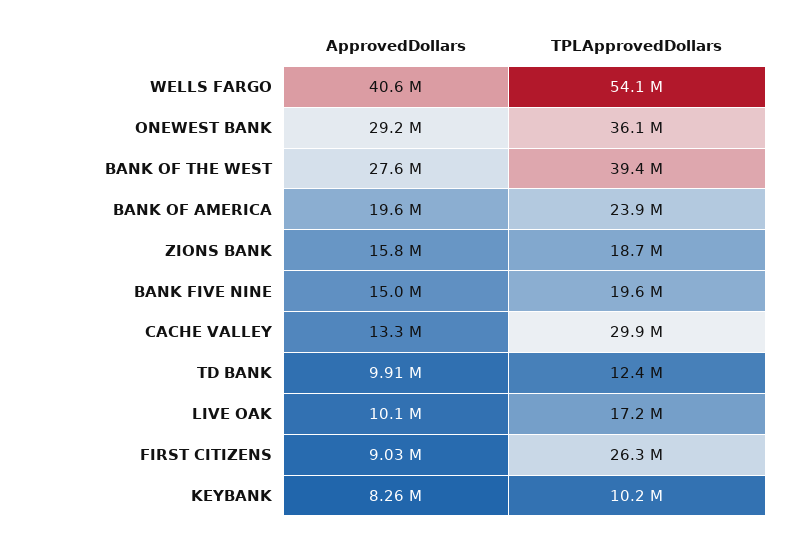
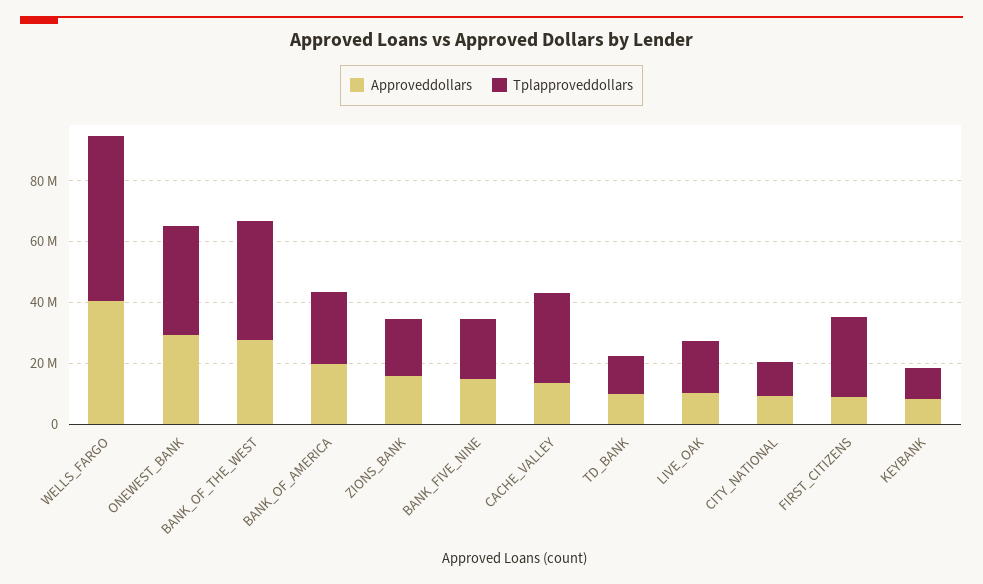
  {
    "ApprovedDollars": {
      "WELLS FARGO": 40600000,
      "ONEWEST BANK": 29200000,
      "BANK OF THE WEST": 27600000,
      "BANK OF AMERICA": 19600000,
      "ZIONS BANK": 15800000,
      "BANK FIVE NINE": 15000000,
      "CACHE VALLEY": 13300000,
      "TD BANK": 9910000,
      "LIVE OAK": 10100000,
      "FIRST CITIZENS": 9030000,
-     "KEYBANK": 8260000
+     "KEYBANK": 8260000,
+     "CITY_NATIONAL": 10000000
    },
    "TPLApprovedDollars": {
      "WELLS FARGO": 54100000,
      "ONEWEST BANK": 36100000,
      "BANK OF THE WEST": 39400000,
      "BANK OF AMERICA": 23900000,
      "ZIONS BANK": 18700000,
      "BANK FIVE NINE": 19600000,
      "CACHE VALLEY": 29900000,
      "TD BANK": 12400000,
      "LIVE OAK": 17200000,
      "FIRST CITIZENS": 26300000,
-     "KEYBANK": 10200000
+     "KEYBANK": 10200000,
+     "CITY_NATIONAL": 10000000
    }
  }

